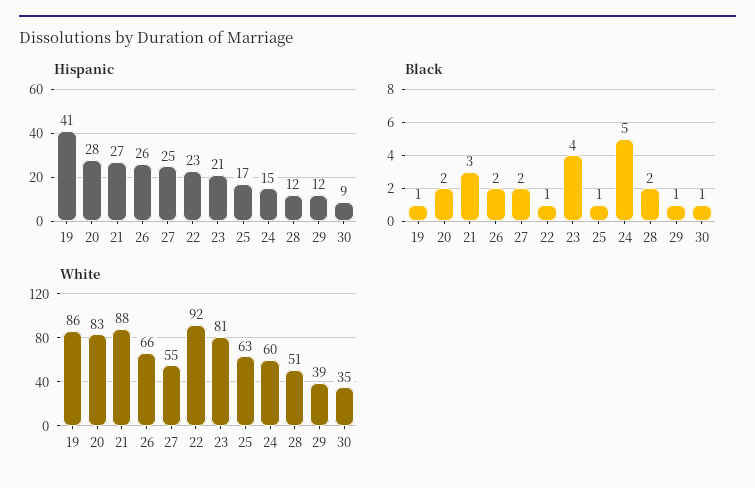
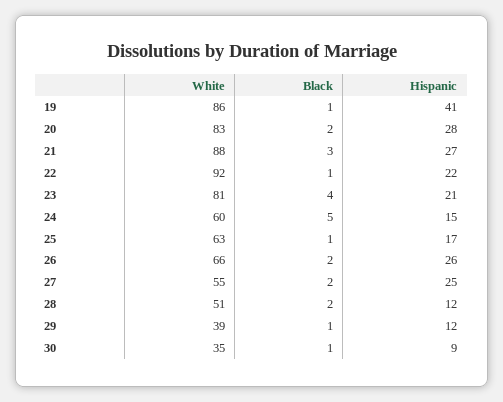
  {
    "Hispanic": {
      "19": 41,
      "20": 28,
      "21": 27,
      "26": 26,
      "27": 25,
-     "22": 23,
+     "22": 22,
      "23": 21,
      "25": 17,
      "24": 15,
      "28": 12,
      "29": 12,
      "30": 9
    },
    "Black": {
      "19": 1,
      "20": 2,
      "21": 3,
      "26": 2,
      "27": 2,
      "22": 1,
      "23": 4,
      "25": 1,
      "24": 5,
      "28": 2,
      "29": 1,
      "30": 1
    },
    "White": {
      "19": 86,
      "20": 83,
      "21": 88,
      "26": 66,
      "27": 55,
      "22": 92,
      "23": 81,
      "25": 63,
      "24": 60,
      "28": 51,
      "29": 39,
      "30": 35
    }
  }

